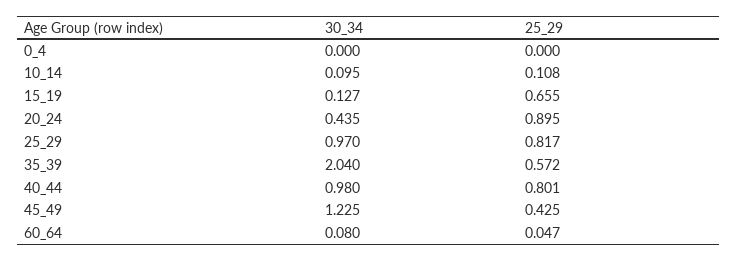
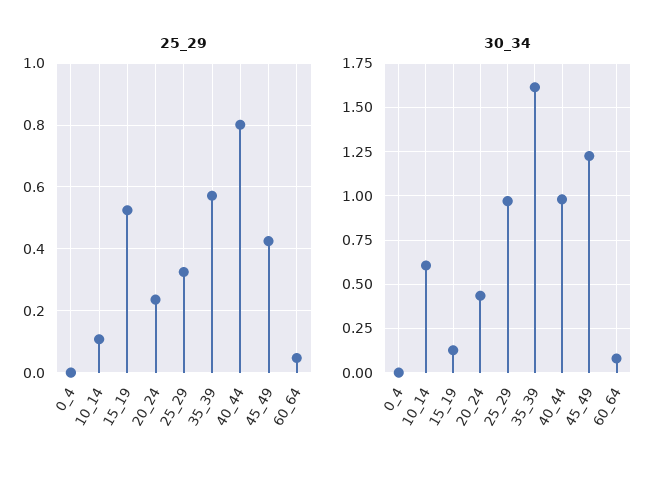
  {
    "30_34": {
      "0_4": 0,
-     "10_14": 0.095,
+     "10_14": 0.6,
      "15_19": 0.127,
      "20_24": 0.435,
      "25_29": 0.97,
-     "35_39": 2.04,
+     "35_39": 1.6,
      "40_44": 0.98,
      "45_49": 1.225,
      "60_64": 0.08
    },
    "25_29": {
      "0_4": 0,
      "10_14": 0.108,
-     "15_19": 0.655,
+     "15_19": 0.52,
-     "20_24": 0.895,
+     "20_24": 0.24,
-     "25_29": 0.817,
+     "25_29": 0.32,
      "35_39": 0.572,
      "40_44": 0.801,
      "45_49": 0.425,
      "60_64": 0.047
    }
  }

